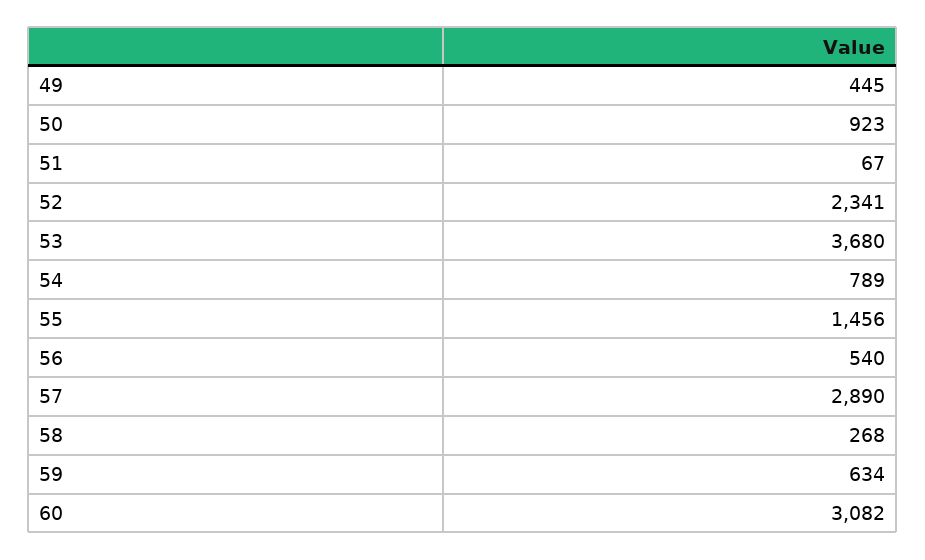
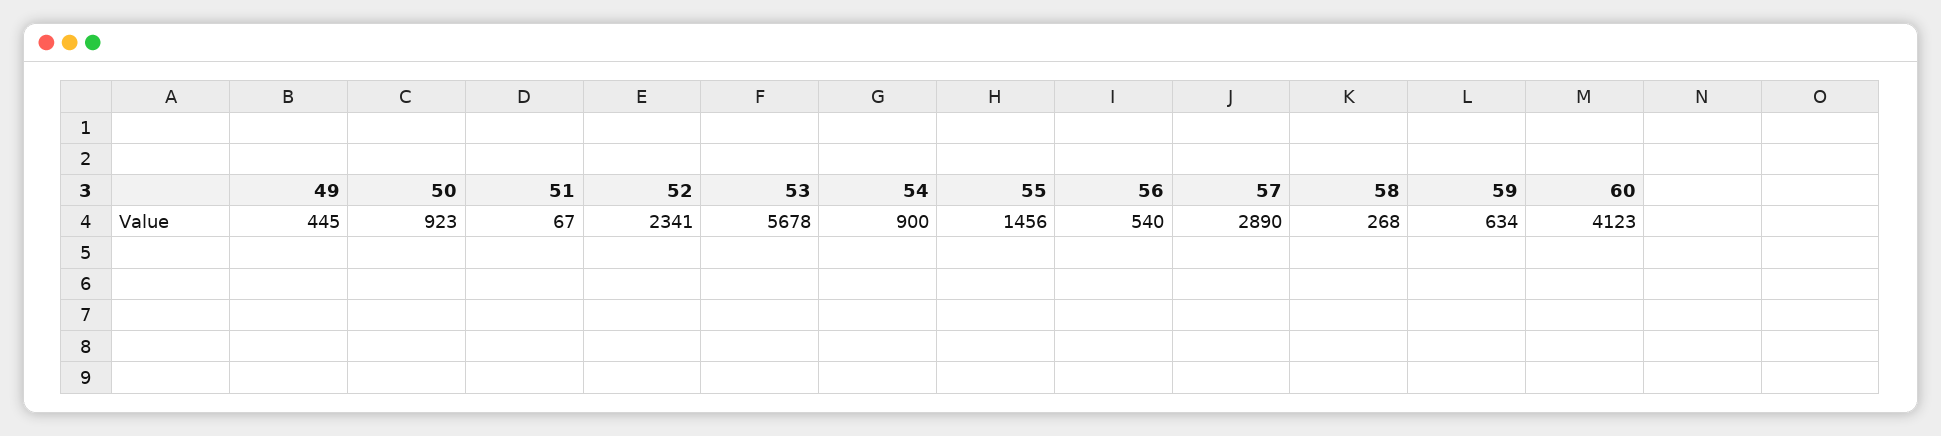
  {
    "49": 445,
    "50": 923,
    "51": 67,
    "52": 2341,
-   "53": 3680,
+   "53": 5678,
-   "54": 789,
+   "54": 900,
    "55": 1456,
    "56": 540,
    "57": 2890,
    "58": 268,
    "59": 634,
-   "60": 3082
+   "60": 4123
  }

